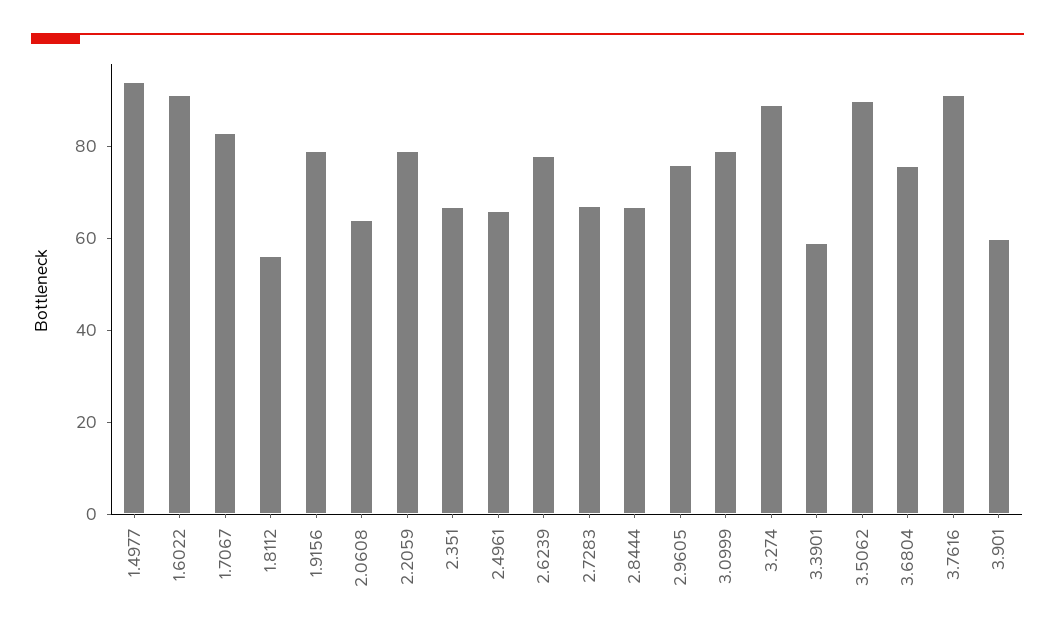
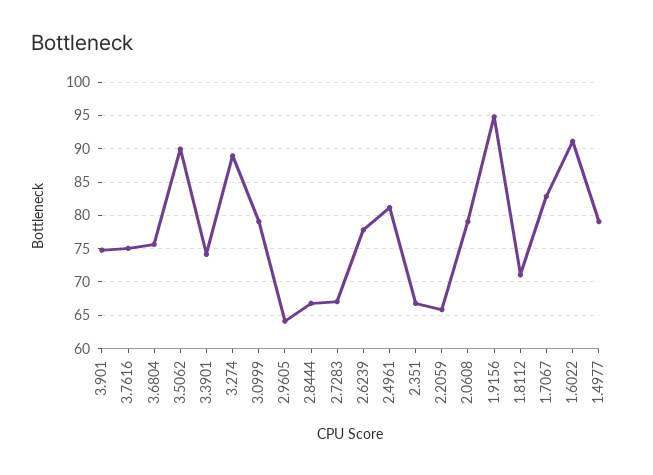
  {
-   "1.4977": 95,
+   "1.4977": 79,
    "1.6022": 91,
    "1.7067": 83,
-   "1.8112": 55,
+   "1.8112": 71,
-   "1.9156": 80,
+   "1.9156": 95,
-   "2.0608": 65,
+   "2.0608": 79,
-   "2.2059": 80,
+   "2.2059": 66,
    "2.351": 67,
-   "2.4961": 65,
+   "2.4961": 81,
    "2.6239": 78,
    "2.7283": 67,
    "2.8444": 67,
-   "2.9605": 75,
+   "2.9605": 64,
    "3.0999": 79,
    "3.274": 89,
-   "3.3901": 60,
+   "3.3901": 74,
    "3.5062": 90,
    "3.6804": 76,
-   "3.7616": 90,
+   "3.7616": 75,
-   "3.901": 60
+   "3.901": 75
  }

